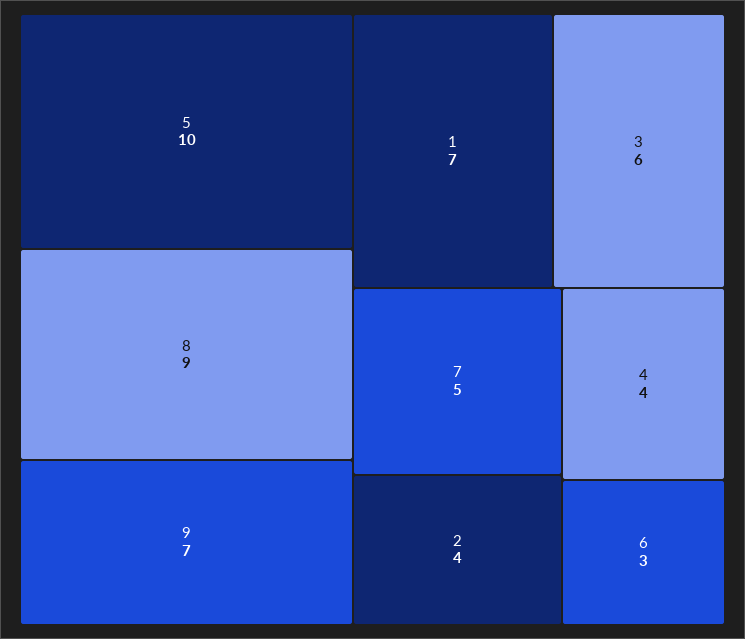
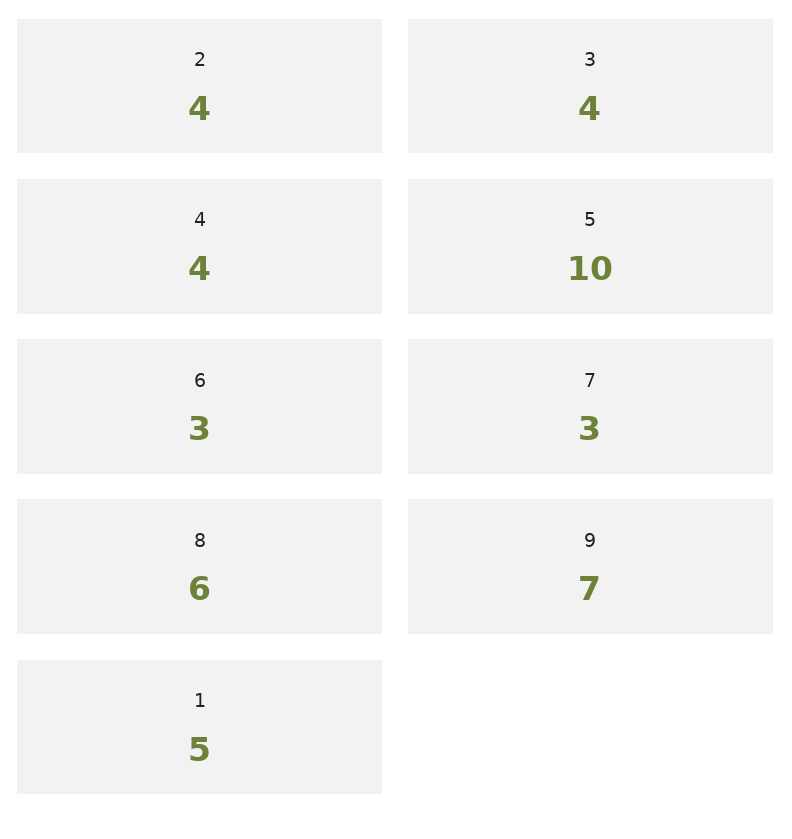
  {
    "5": 10,
-   "8": 9,
+   "8": 6,
    "9": 7,
-   "1": 7,
+   "1": 5,
-   "3": 6,
+   "3": 4,
-   "7": 5,
+   "7": 3,
    "2": 4,
    "4": 4,
    "6": 3
  }

